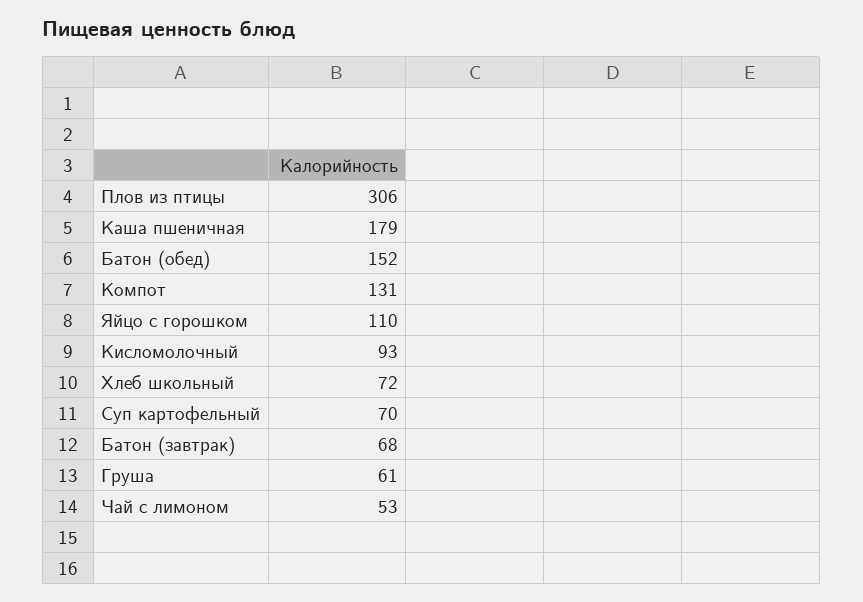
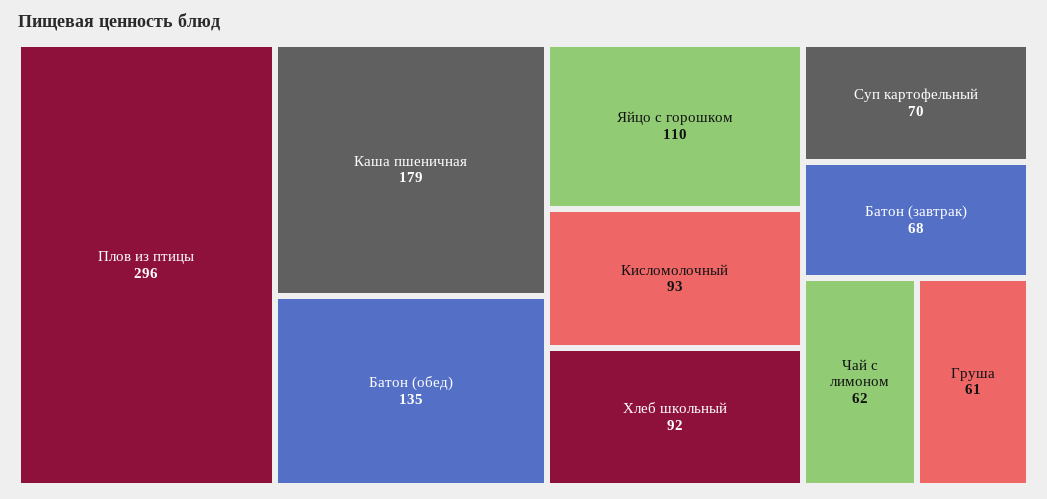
  {
-   "Плов из птицы": 306,
+   "Плов из птицы": 296,
    "Каша пшеничная": 179,
-   "Батон (обед)": 152,
+   "Батон (обед)": 135,
-   "Компот": 131,
    "Яйцо с горошком": 110,
    "Кисломолочный": 93,
-   "Хлеб школьный": 72,
+   "Хлеб школьный": 92,
    "Суп картофельный": 70,
    "Батон (завтрак)": 68,
    "Груша": 61,
-   "Чай с лимоном": 53
+   "Чай с лимоном": 62
  }

